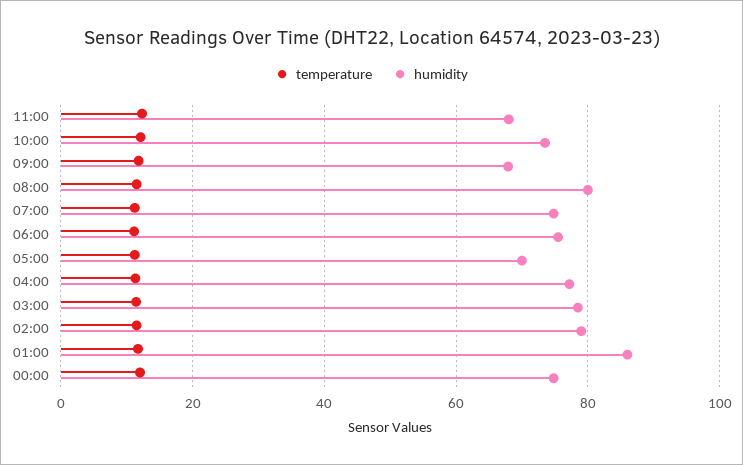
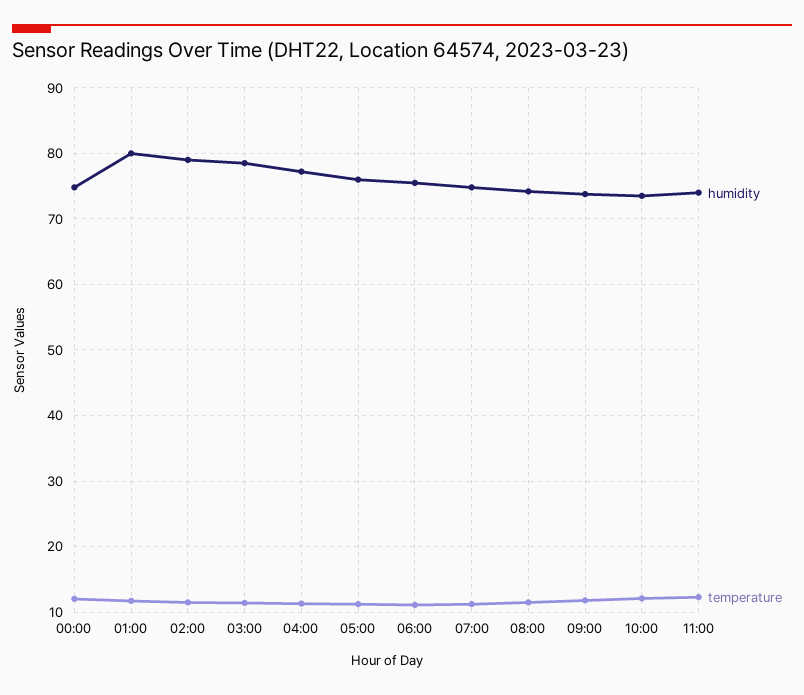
  {
    "temperature": {
      "11:00": 12,
      "10:00": 12,
      "09:00": 12,
      "08:00": 12,
      "07:00": 11,
      "06:00": 11,
      "05:00": 11,
      "04:00": 11,
      "03:00": 11,
      "02:00": 12,
      "01:00": 12,
      "00:00": 12
    },
    "humidity": {
-     "11:00": 68,
+     "11:00": 74,
      "10:00": 74,
-     "09:00": 68,
+     "09:00": 74,
-     "08:00": 80,
+     "08:00": 74,
      "07:00": 75,
      "06:00": 76,
-     "05:00": 70,
+     "05:00": 76,
      "04:00": 77,
      "03:00": 79,
      "02:00": 79,
-     "01:00": 86,
+     "01:00": 80,
      "00:00": 75
    }
  }

